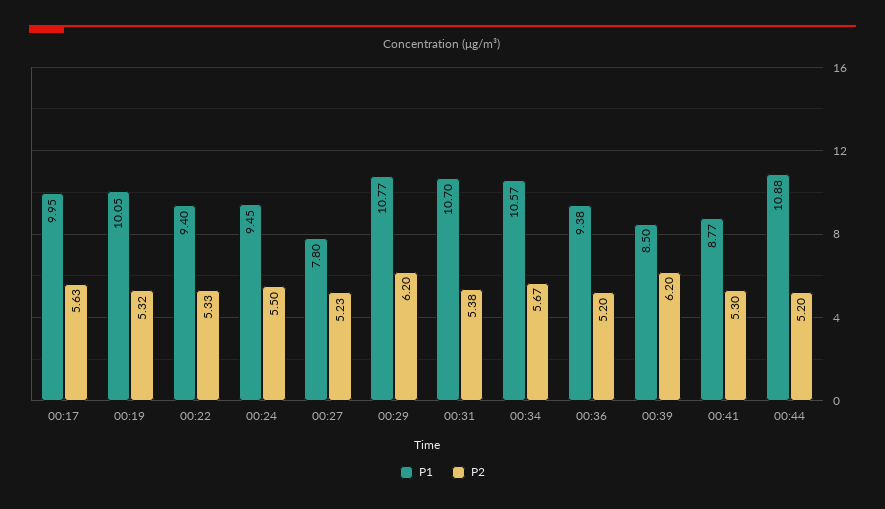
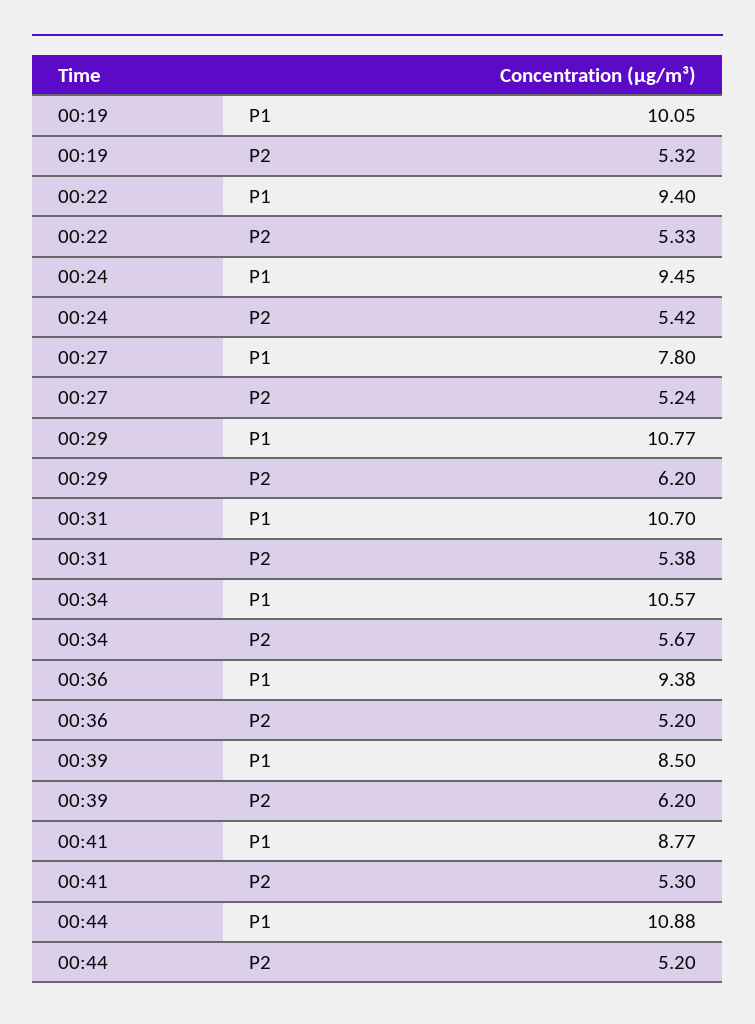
  {
    "P1": {
-     "00:17": 9.95,
      "00:19": 10.05,
      "00:22": 9.4,
      "00:24": 9.45,
      "00:27": 7.8,
      "00:29": 10.77,
      "00:31": 10.7,
      "00:34": 10.57,
      "00:36": 9.38,
      "00:39": 8.5,
      "00:41": 8.77,
      "00:44": 10.88
    },
    "P2": {
-     "00:17": 5.63,
      "00:19": 5.32,
      "00:22": 5.33,
-     "00:24": 5.5,
+     "00:24": 5.42,
-     "00:27": 5.23,
+     "00:27": 5.24,
      "00:29": 6.2,
      "00:31": 5.38,
      "00:34": 5.67,
      "00:36": 5.2,
      "00:39": 6.2,
      "00:41": 5.3,
      "00:44": 5.2
    }
  }

